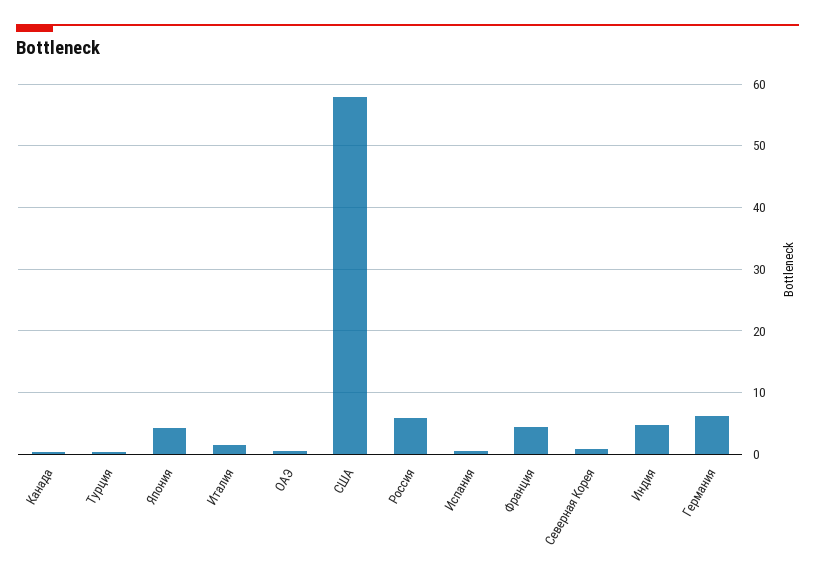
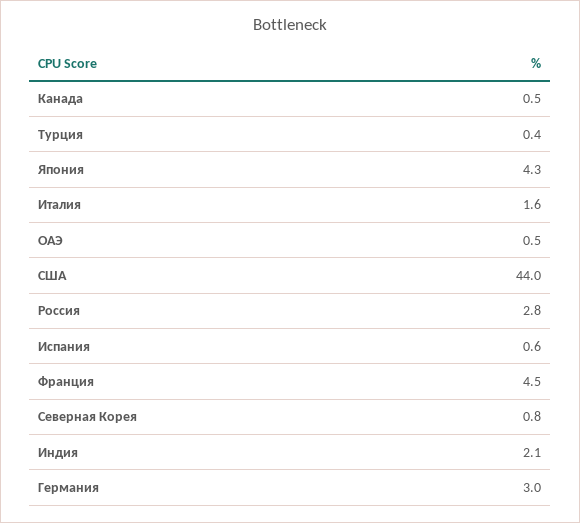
  {
    "Канада": 0.5,
    "Турция": 0.4,
    "Япония": 4.3,
    "Италия": 1.6,
    "ОАЭ": 0.5,
-   "США": 58,
+   "США": 44,
-   "Россия": 6,
+   "Россия": 2.8,
    "Испания": 0.6,
    "Франция": 4.5,
    "Северная Корея": 0.8,
-   "Индия": 5,
+   "Индия": 2.1,
-   "Германия": 6
+   "Германия": 3
  }

